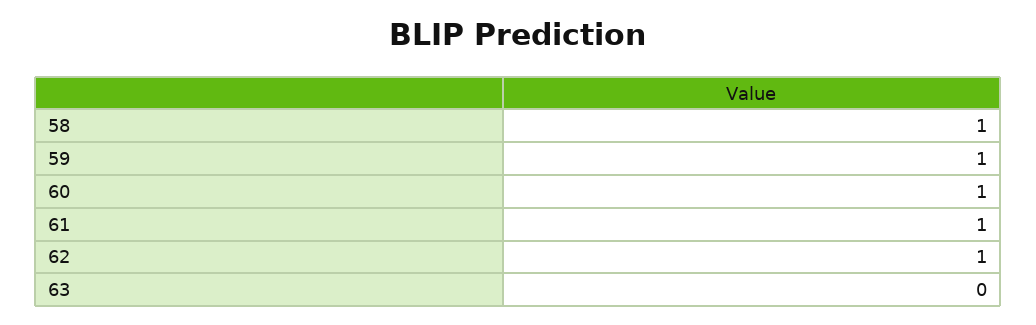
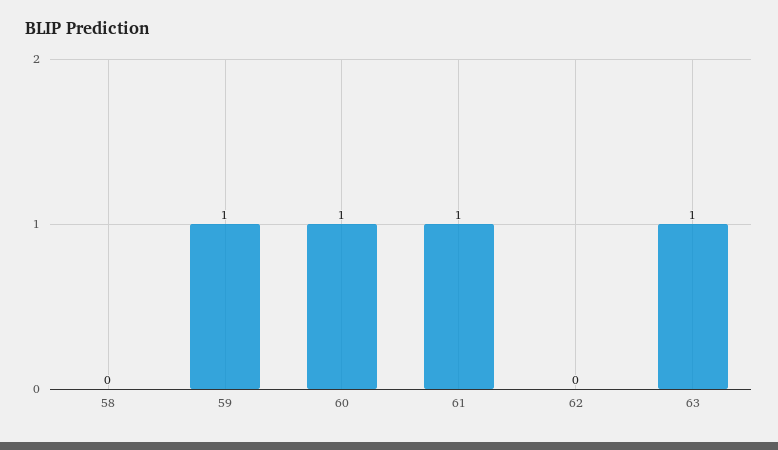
  {
-   "58": 1,
+   "58": 0,
    "59": 1,
    "60": 1,
    "61": 1,
-   "62": 1,
+   "62": 0,
-   "63": 0
+   "63": 1
  }

